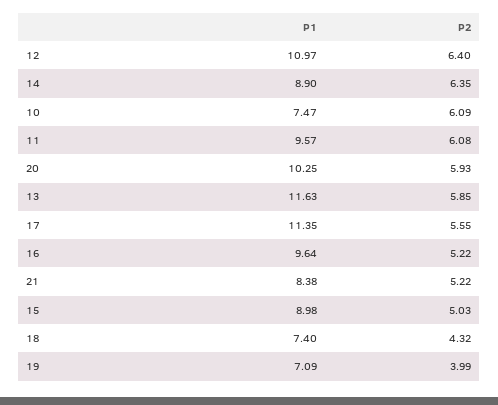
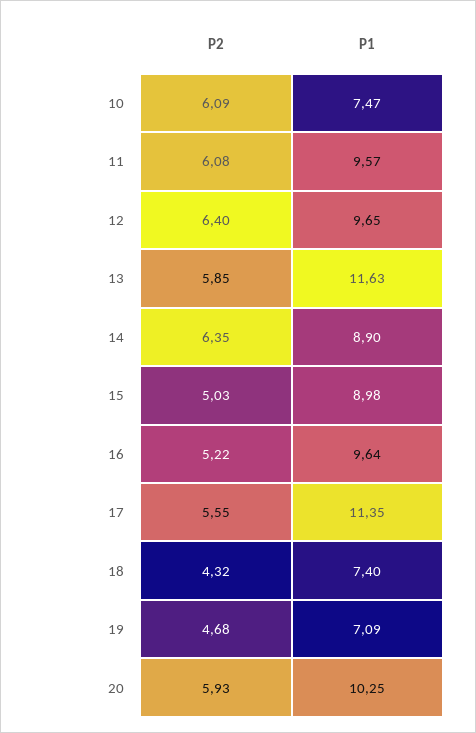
  {
    "P1": {
-     "12": 10.97,
+     "12": 9.65,
      "14": 8.9,
      "10": 7.47,
      "11": 9.57,
      "20": 10.25,
      "13": 11.63,
      "17": 11.35,
      "16": 9.64,
-     "21": 8.38,
      "15": 8.98,
      "18": 7.4,
      "19": 7.09
    },
    "P2": {
      "12": 6.4,
      "14": 6.35,
      "10": 6.09,
      "11": 6.08,
      "20": 5.93,
      "13": 5.85,
      "17": 5.55,
      "16": 5.22,
-     "21": 5.22,
      "15": 5.03,
      "18": 4.32,
-     "19": 3.99
+     "19": 4.68
    }
  }

